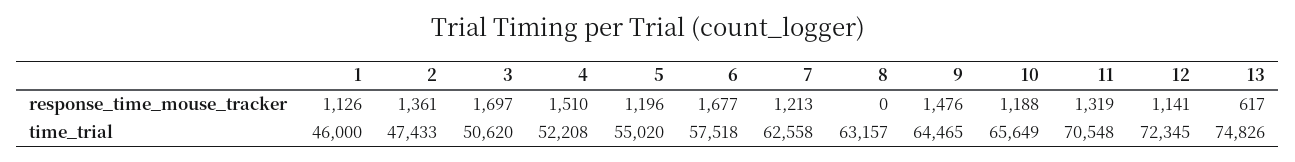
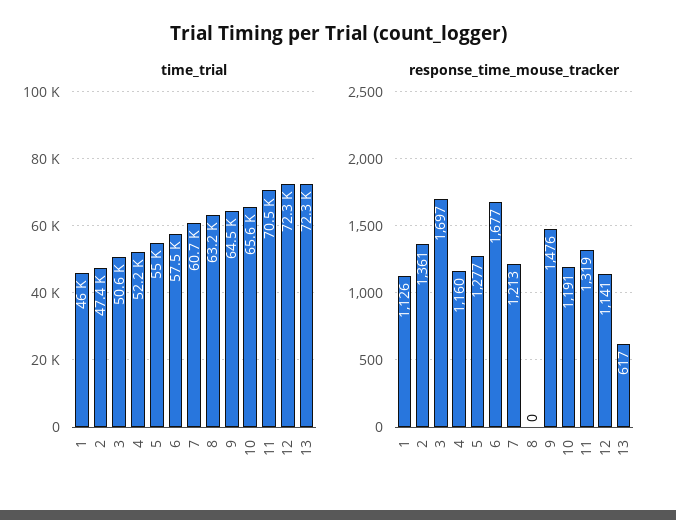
  {
    "response_time_mouse_tracker": {
      "1": 1126,
      "2": 1361,
      "3": 1697,
-     "4": 1510,
+     "4": 1160,
-     "5": 1196,
+     "5": 1277,
      "6": 1677,
      "7": 1213,
      "8": 0,
      "9": 1476,
-     "10": 1188,
+     "10": 1191,
      "11": 1319,
      "12": 1141,
      "13": 617
    },
    "time_trial": {
      "1": 46000,
      "2": 47433,
      "3": 50620,
      "4": 52208,
      "5": 55020,
      "6": 57518,
-     "7": 62558,
+     "7": 60700,
      "8": 63157,
      "9": 64465,
      "10": 65649,
      "11": 70548,
      "12": 72345,
-     "13": 74826
+     "13": 72300
    }
  }

